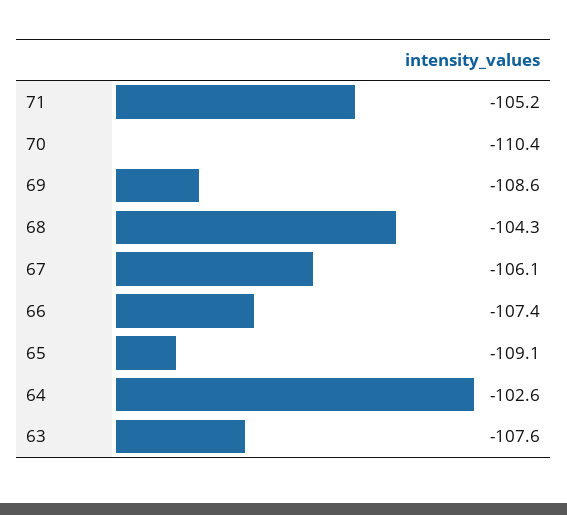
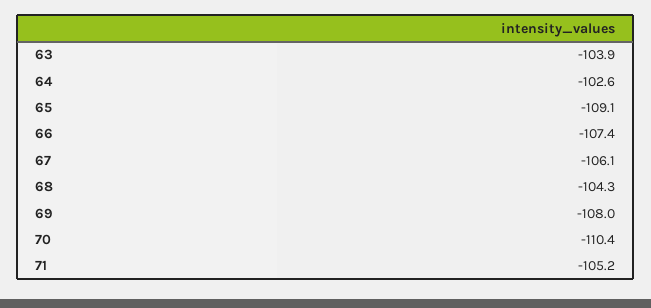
  {
    "71": -105.2,
    "70": -110.4,
-   "69": -108.6,
+   "69": -108,
    "68": -104.3,
    "67": -106.1,
    "66": -107.4,
    "65": -109.1,
    "64": -102.6,
-   "63": -107.6
+   "63": -103.9
  }

